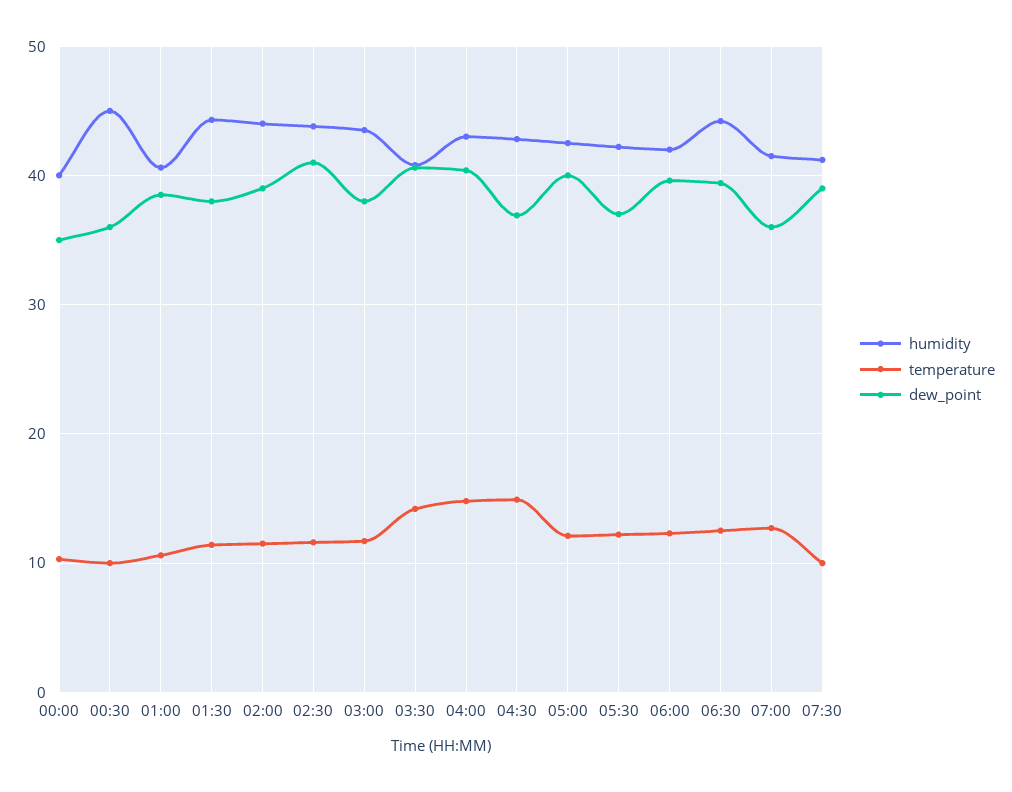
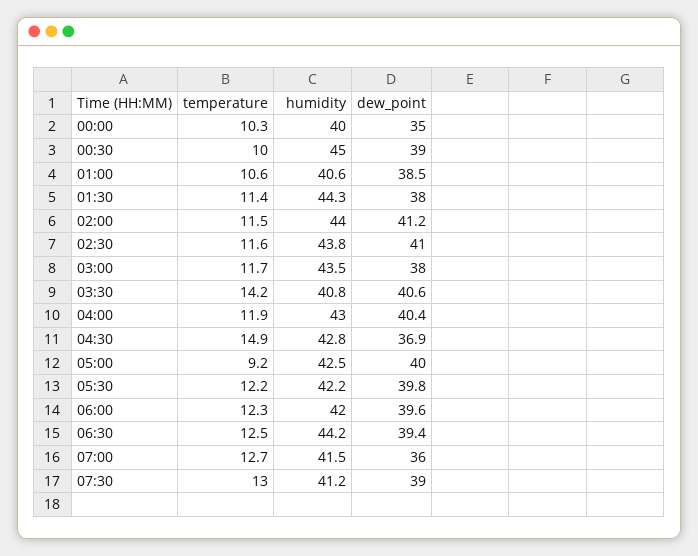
  {
    "humidity": {
      "00:00": 40,
      "00:30": 45,
      "01:00": 40.6,
      "01:30": 44.3,
      "02:00": 44,
      "02:30": 43.8,
      "03:00": 43.5,
      "03:30": 40.8,
      "04:00": 43,
      "04:30": 42.8,
      "05:00": 42.5,
      "05:30": 42.2,
      "06:00": 42,
      "06:30": 44.2,
      "07:00": 41.5,
      "07:30": 41.2
    },
    "temperature": {
      "00:00": 10.3,
      "00:30": 10,
      "01:00": 10.6,
      "01:30": 11.4,
      "02:00": 11.5,
      "02:30": 11.6,
      "03:00": 11.7,
      "03:30": 14.2,
-     "04:00": 15,
+     "04:00": 11.9,
      "04:30": 14.9,
-     "05:00": 12,
+     "05:00": 9.2,
      "05:30": 12.2,
      "06:00": 12.3,
      "06:30": 12.5,
      "07:00": 12.7,
-     "07:30": 10
+     "07:30": 13
    },
    "dew_point": {
      "00:00": 35,
-     "00:30": 36,
+     "00:30": 39,
      "01:00": 38.5,
      "01:30": 38,
-     "02:00": 39,
+     "02:00": 41.2,
      "02:30": 41,
      "03:00": 38,
      "03:30": 40.6,
      "04:00": 40.4,
      "04:30": 36.9,
      "05:00": 40,
-     "05:30": 37,
+     "05:30": 39.8,
      "06:00": 39.6,
      "06:30": 39.4,
      "07:00": 36,
      "07:30": 39
    }
  }

